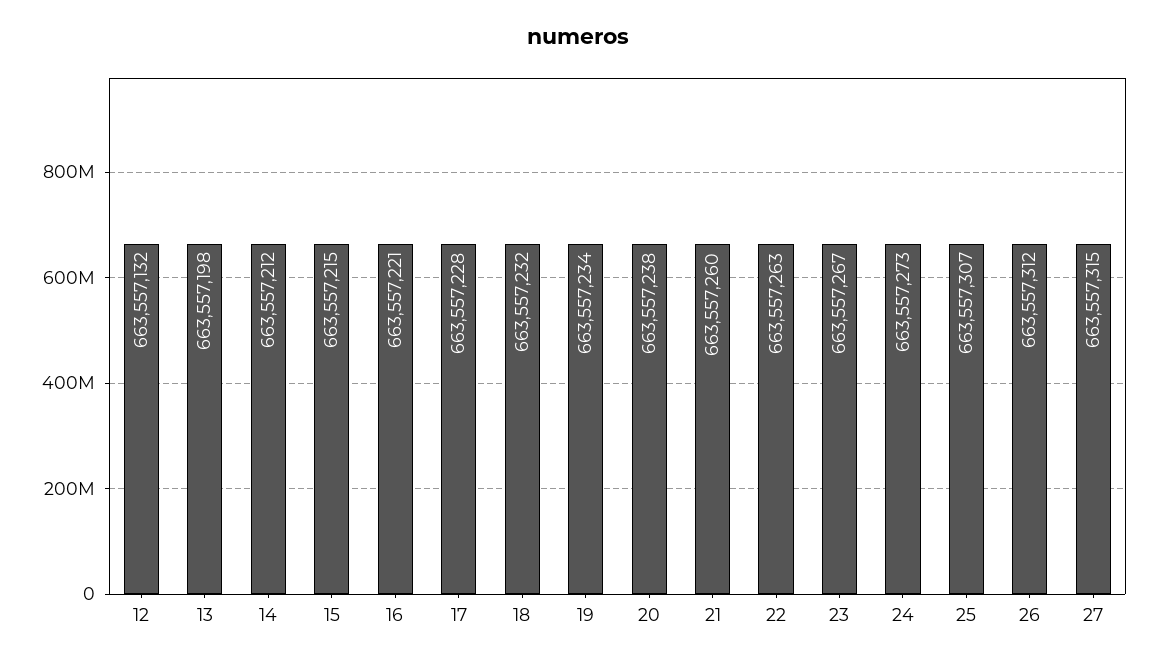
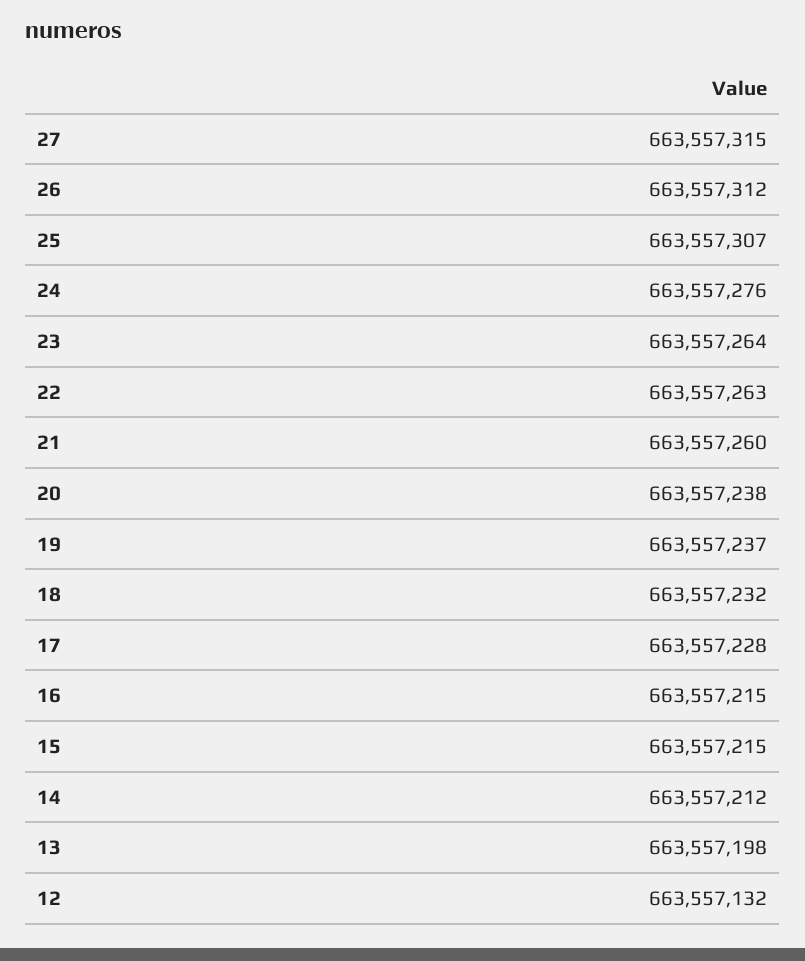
  {
    "12": 663557132,
    "13": 663557198,
    "14": 663557212,
    "15": 663557215,
-   "16": 663557221,
+   "16": 663557215,
    "17": 663557228,
    "18": 663557232,
-   "19": 663557234,
+   "19": 663557237,
    "20": 663557238,
    "21": 663557260,
    "22": 663557263,
-   "23": 663557267,
+   "23": 663557264,
-   "24": 663557273,
+   "24": 663557276,
    "25": 663557307,
    "26": 663557312,
    "27": 663557315
  }

